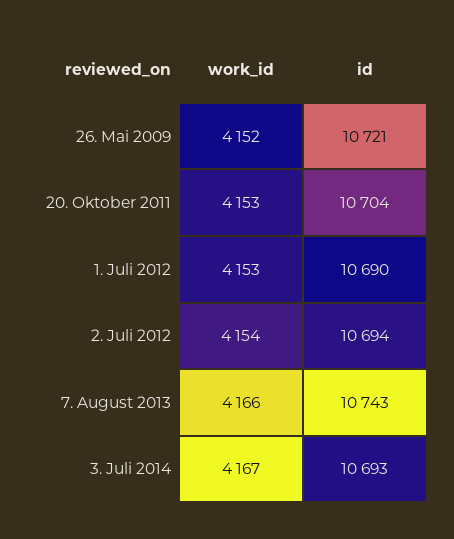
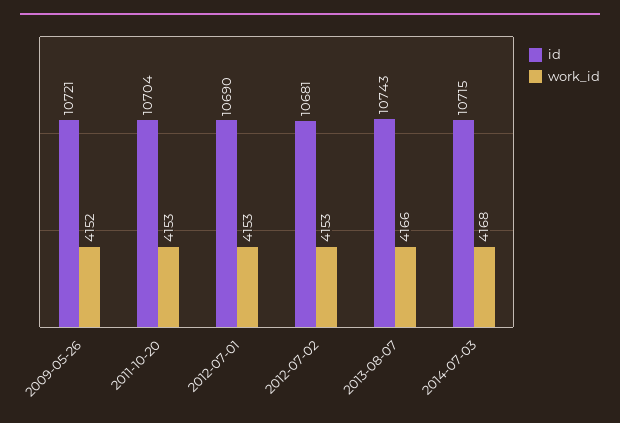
  {
    "work_id": {
      "26. Mai 2009": 4152,
      "20. Oktober 2011": 4153,
      "1. Juli 2012": 4153,
-     "2. Juli 2012": 4154,
+     "2. Juli 2012": 4153,
      "7. August 2013": 4166,
-     "3. Juli 2014": 4167
+     "3. Juli 2014": 4168
    },
    "id": {
      "26. Mai 2009": 10721,
      "20. Oktober 2011": 10704,
      "1. Juli 2012": 10690,
-     "2. Juli 2012": 10694,
+     "2. Juli 2012": 10681,
      "7. August 2013": 10743,
-     "3. Juli 2014": 10693
+     "3. Juli 2014": 10715
    }
  }

